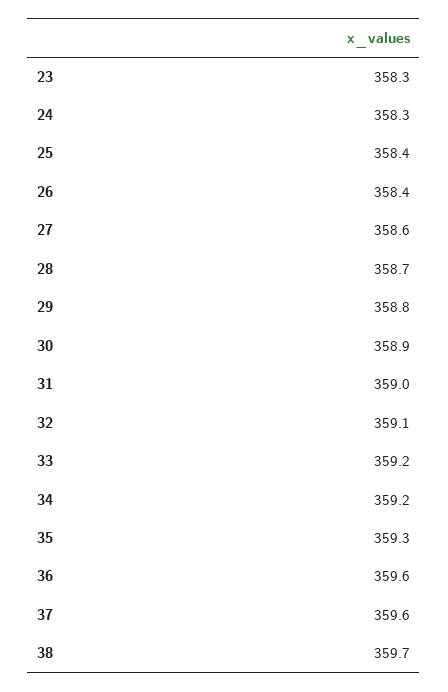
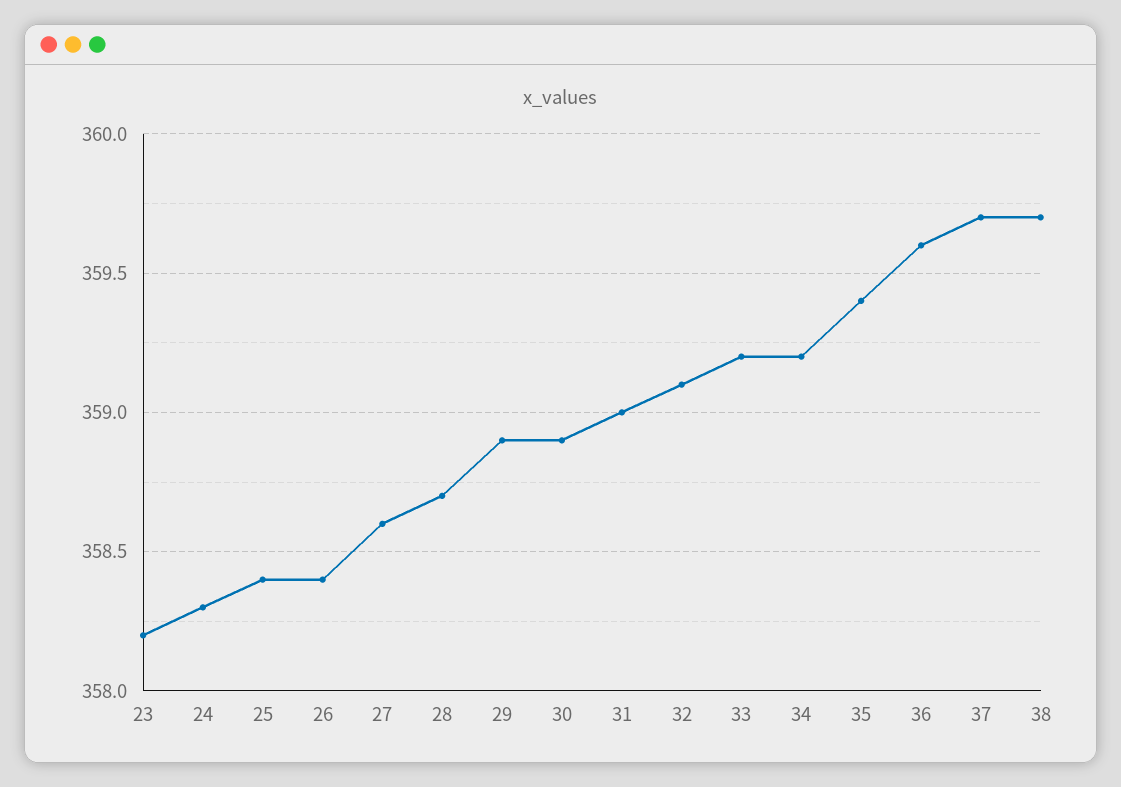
  {
-   "23": 358.3,
+   "23": 358.2,
    "24": 358.3,
    "25": 358.4,
    "26": 358.4,
    "27": 358.6,
    "28": 358.7,
-   "29": 358.8,
+   "29": 358.9,
    "30": 358.9,
    "31": 359,
    "32": 359.1,
    "33": 359.2,
    "34": 359.2,
-   "35": 359.3,
+   "35": 359.4,
    "36": 359.6,
-   "37": 359.6,
+   "37": 359.7,
    "38": 359.7
  }

